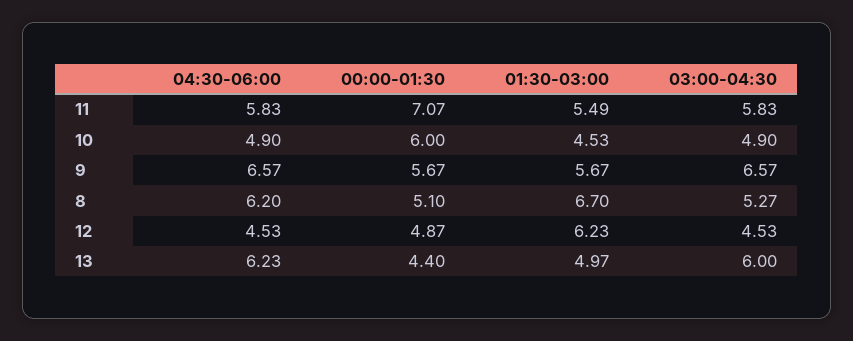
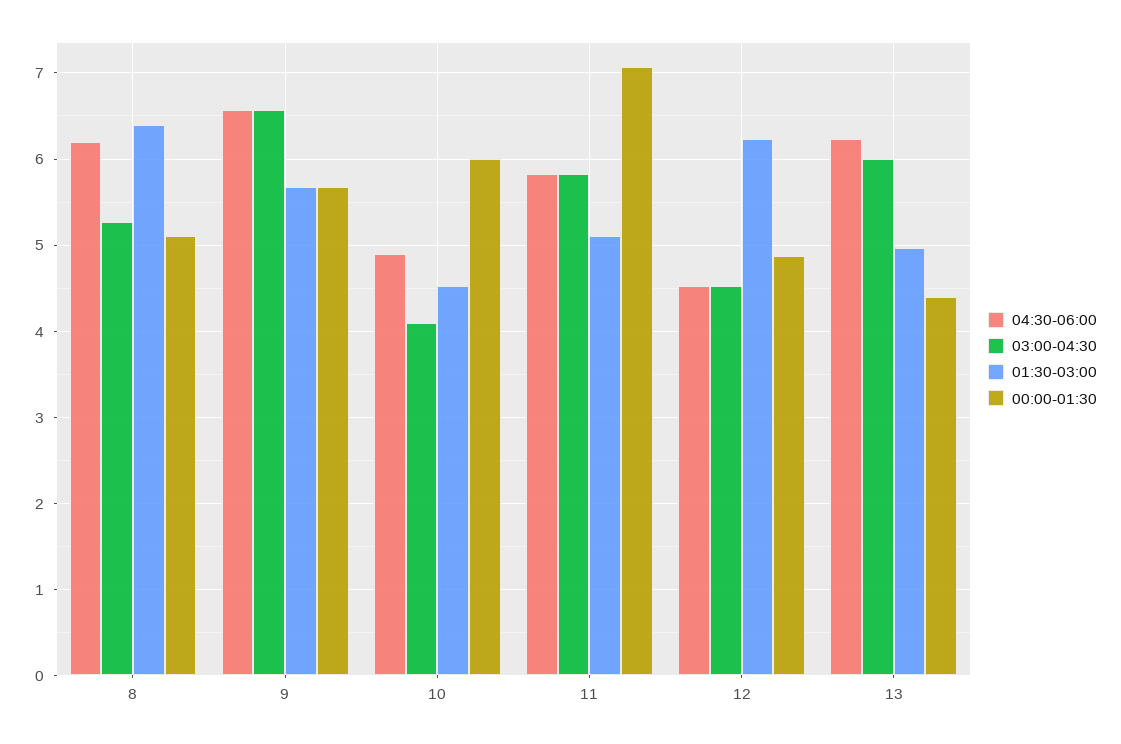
  {
    "04:30-06:00": {
      "11": 5.83,
      "10": 4.9,
      "9": 6.57,
      "8": 6.2,
      "12": 4.53,
      "13": 6.23
    },
    "00:00-01:30": {
      "11": 7.07,
      "10": 6,
      "9": 5.67,
      "8": 5.1,
      "12": 4.87,
      "13": 4.4
    },
    "01:30-03:00": {
-     "11": 5.49,
+     "11": 5.1,
      "10": 4.53,
      "9": 5.67,
-     "8": 6.7,
+     "8": 6.4,
      "12": 6.23,
      "13": 4.97
    },
    "03:00-04:30": {
      "11": 5.83,
-     "10": 4.9,
+     "10": 4.1,
      "9": 6.57,
      "8": 5.27,
      "12": 4.53,
      "13": 6
    }
  }

